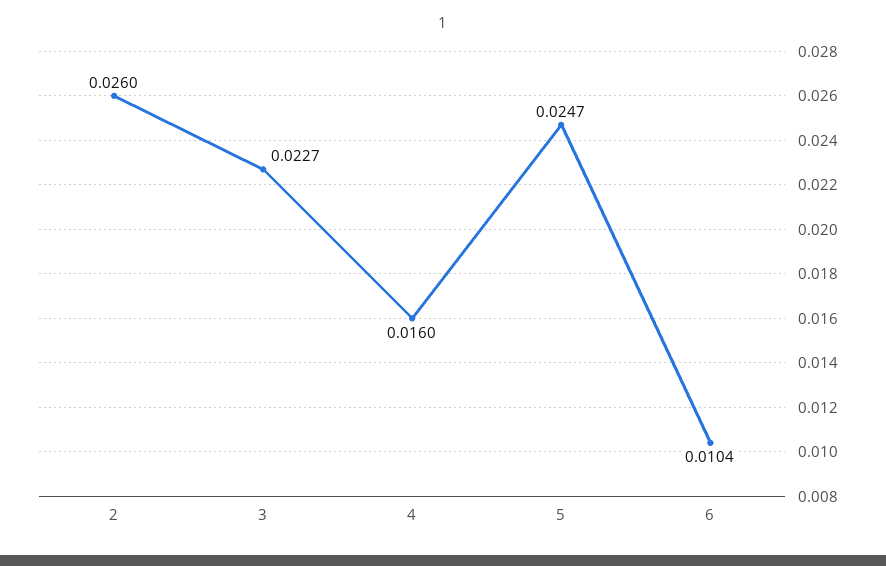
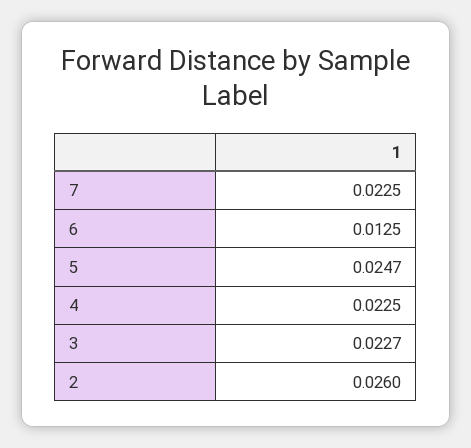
  {
    "2": 0.026,
    "3": 0.0227,
-   "4": 0.016,
+   "4": 0.0225,
    "5": 0.0247,
-   "6": 0.0104
+   "6": 0.0125,
+   "7": 0.0225
  }

